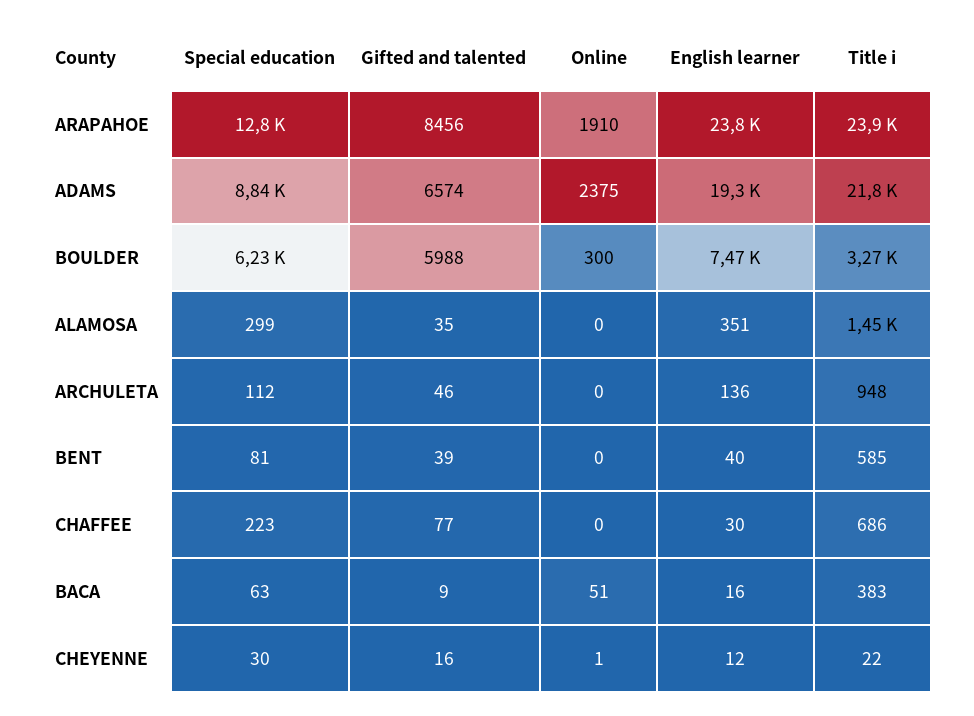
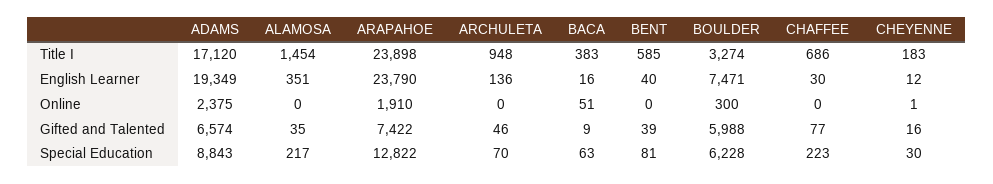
  {
    "Special education": {
      "ARAPAHOE": 12822,
      "ADAMS": 8843,
      "BOULDER": 6228,
-     "ALAMOSA": 299,
+     "ALAMOSA": 217,
-     "ARCHULETA": 112,
+     "ARCHULETA": 70,
      "BENT": 81,
      "CHAFFEE": 223,
      "BACA": 63,
      "CHEYENNE": 30
    },
    "Gifted and talented": {
-     "ARAPAHOE": 8456,
+     "ARAPAHOE": 7422,
      "ADAMS": 6574,
      "BOULDER": 5988,
      "ALAMOSA": 35,
      "ARCHULETA": 46,
      "BENT": 39,
      "CHAFFEE": 77,
      "BACA": 9,
      "CHEYENNE": 16
    },
    "Online": {
      "ARAPAHOE": 1910,
      "ADAMS": 2375,
      "BOULDER": 300,
      "ALAMOSA": 0,
      "ARCHULETA": 0,
      "BENT": 0,
      "CHAFFEE": 0,
      "BACA": 51,
      "CHEYENNE": 1
    },
    "English learner": {
      "ARAPAHOE": 23790,
      "ADAMS": 19349,
      "BOULDER": 7471,
      "ALAMOSA": 351,
      "ARCHULETA": 136,
      "BENT": 40,
      "CHAFFEE": 30,
      "BACA": 16,
      "CHEYENNE": 12
    },
    "Title i": {
      "ARAPAHOE": 23898,
-     "ADAMS": 21800,
+     "ADAMS": 17120,
      "BOULDER": 3274,
      "ALAMOSA": 1454,
      "ARCHULETA": 948,
      "BENT": 585,
      "CHAFFEE": 686,
      "BACA": 383,
-     "CHEYENNE": 22
+     "CHEYENNE": 183
    }
  }

